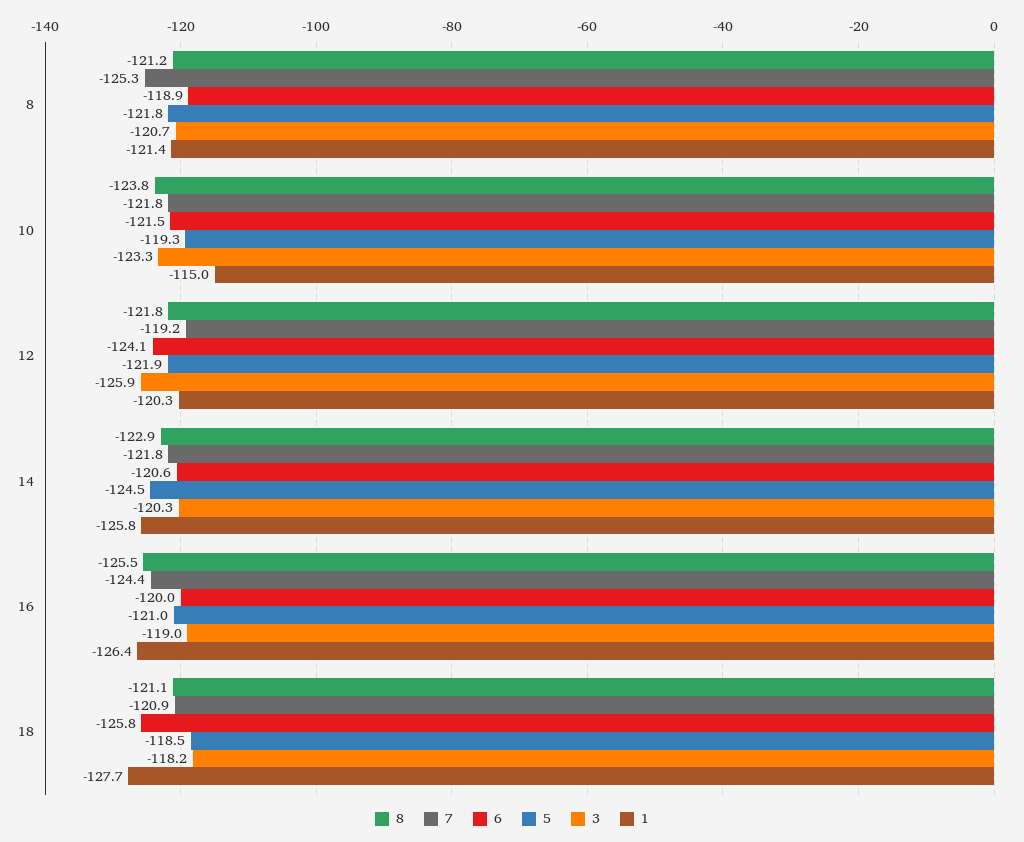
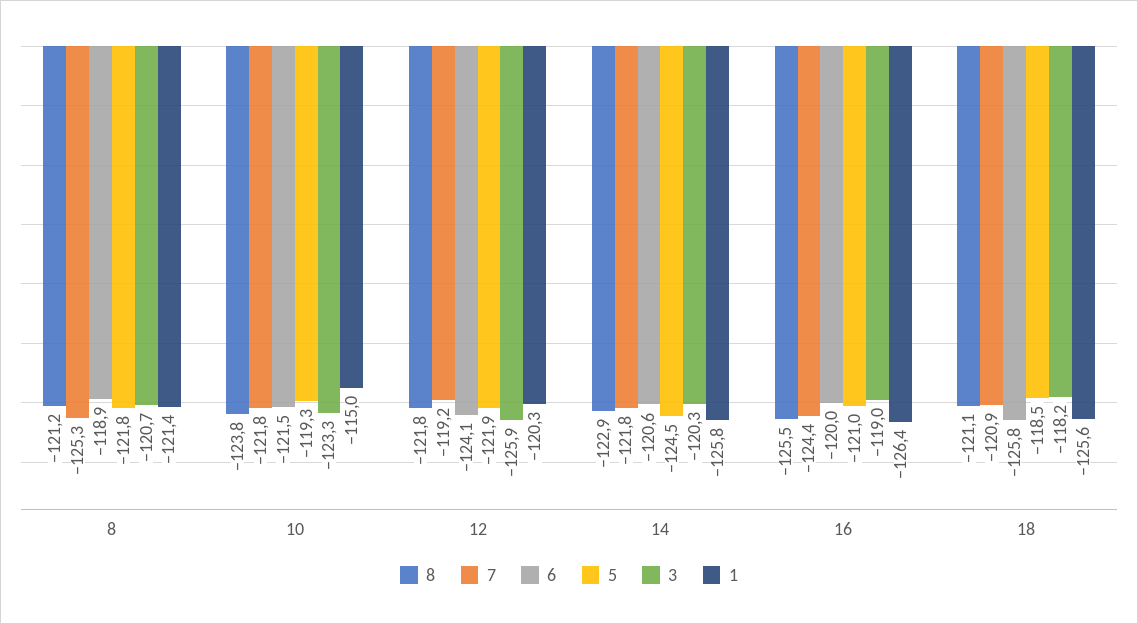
  {
    "8": {
      "8": -121.2,
      "10": -123.8,
      "12": -121.8,
      "14": -122.9,
      "16": -125.5,
      "18": -121.1
    },
    "7": {
      "8": -125.3,
      "10": -121.8,
      "12": -119.2,
      "14": -121.8,
      "16": -124.4,
      "18": -120.9
    },
    "6": {
      "8": -118.9,
      "10": -121.5,
      "12": -124.1,
      "14": -120.6,
      "16": -120,
      "18": -125.8
    },
    "5": {
      "8": -121.8,
      "10": -119.3,
      "12": -121.9,
      "14": -124.5,
      "16": -121,
      "18": -118.5
    },
    "3": {
      "8": -120.7,
      "10": -123.3,
      "12": -125.9,
      "14": -120.3,
      "16": -119,
      "18": -118.2
    },
    "1": {
      "8": -121.4,
      "10": -115,
      "12": -120.3,
      "14": -125.8,
      "16": -126.4,
-     "18": -127.7
+     "18": -125.6
    }
  }

